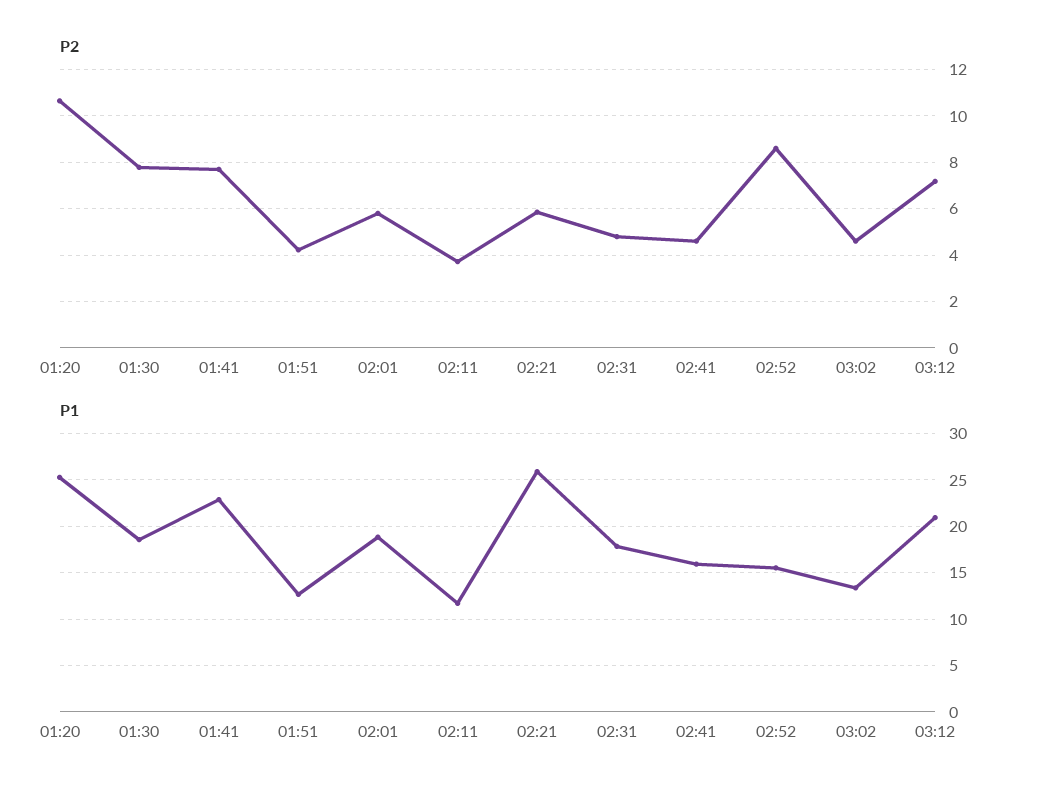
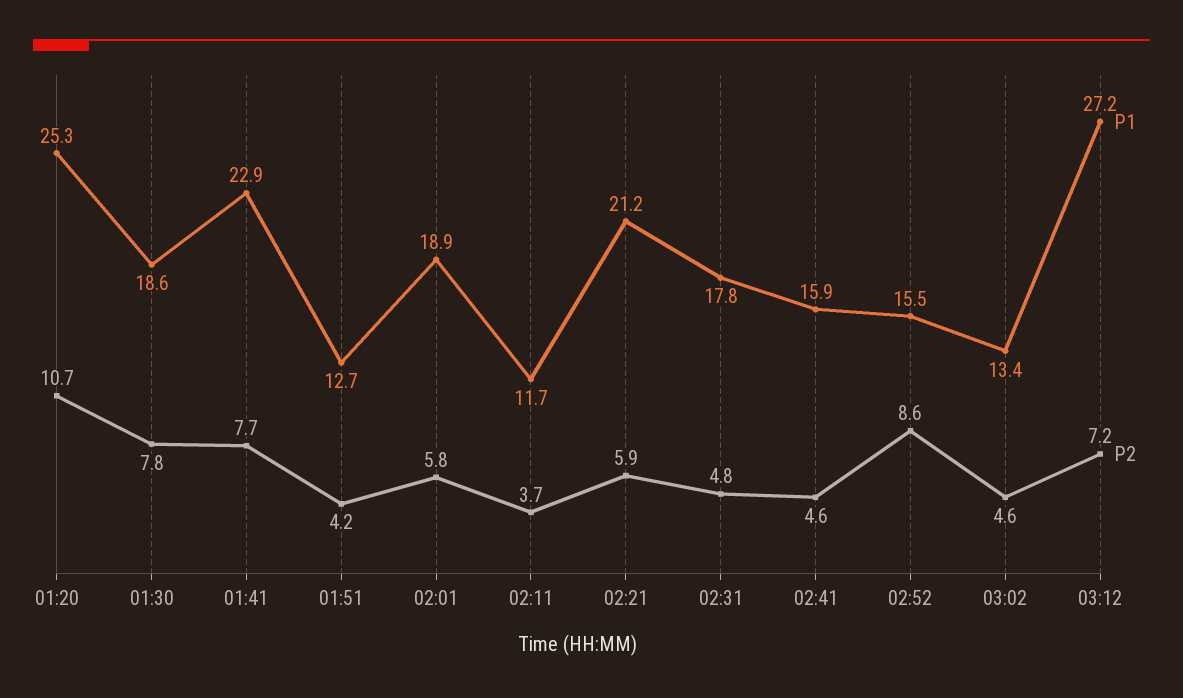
  {
    "P2": {
      "01:20": 10.7,
      "01:30": 7.8,
      "01:41": 7.7,
      "01:51": 4.2,
      "02:01": 5.8,
      "02:11": 3.7,
      "02:21": 5.9,
      "02:31": 4.8,
      "02:41": 4.6,
      "02:52": 8.6,
      "03:02": 4.6,
      "03:12": 7.2
    },
    "P1": {
      "01:20": 25.3,
      "01:30": 18.6,
      "01:41": 22.9,
      "01:51": 12.7,
      "02:01": 18.9,
      "02:11": 11.7,
-     "02:21": 26,
+     "02:21": 21.2,
      "02:31": 17.8,
      "02:41": 15.9,
      "02:52": 15.5,
      "03:02": 13.4,
-     "03:12": 21
+     "03:12": 27.2
    }
  }

